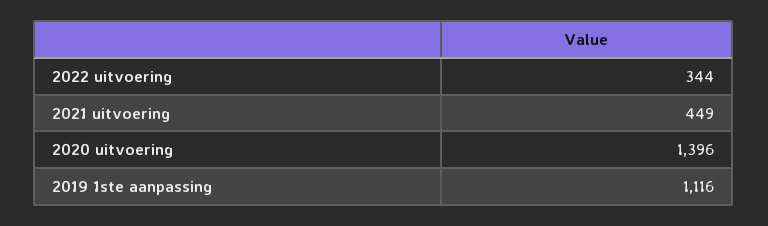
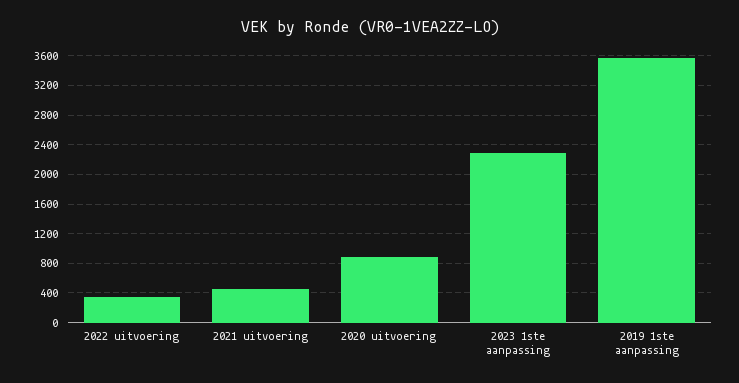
  {
    "2022 uitvoering": 344,
    "2021 uitvoering": 449,
-   "2020 uitvoering": 1396,
+   "2020 uitvoering": 900,
-   "2019 1ste aanpassing": 1116
+   "2019 1ste aanpassing": 3600,
+   "2023 1ste aanpassing": 2300
  }

